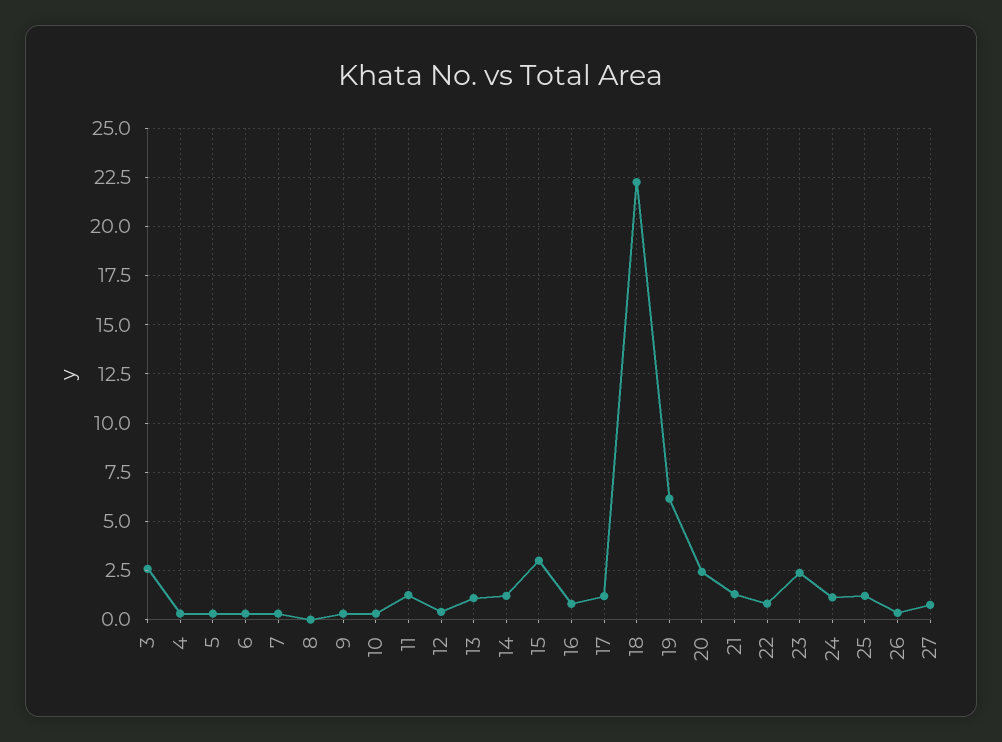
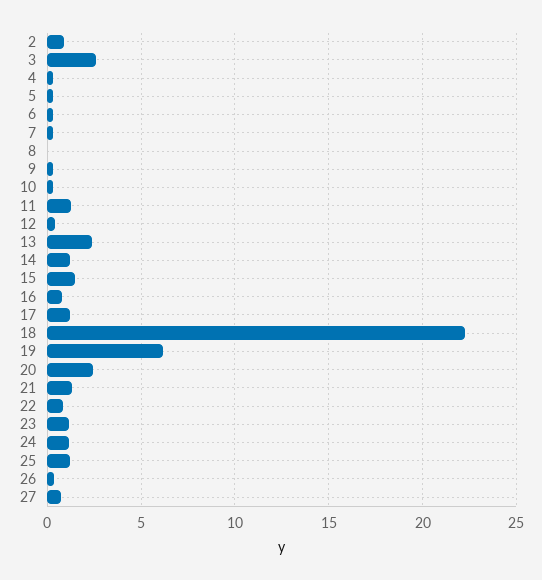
  {
    "3": 2.5,
    "4": 0.5,
    "5": 0.5,
    "6": 0.5,
    "7": 0.5,
    "8": 0,
    "9": 0.5,
    "10": 0.5,
    "11": 1.5,
    "12": 0.5,
-   "13": 1,
+   "13": 2.5,
    "14": 1,
-   "15": 3,
+   "15": 1.5,
    "16": 1,
    "17": 1,
    "18": 22.5,
    "19": 6,
    "20": 2.5,
    "21": 1.5,
    "22": 1,
-   "23": 2.5,
+   "23": 1,
    "24": 1,
    "25": 1,
    "26": 0.5,
-   "27": 1
+   "27": 1,
+   "2": 1
  }

